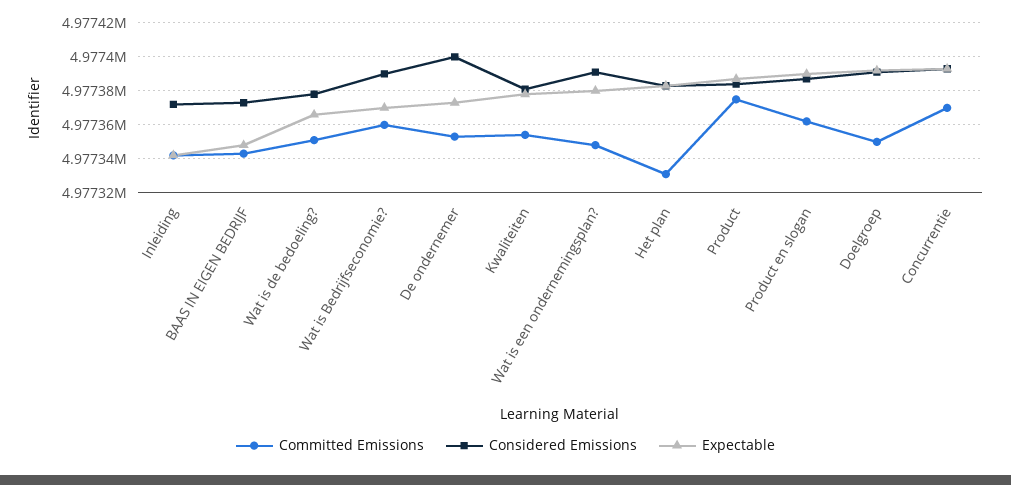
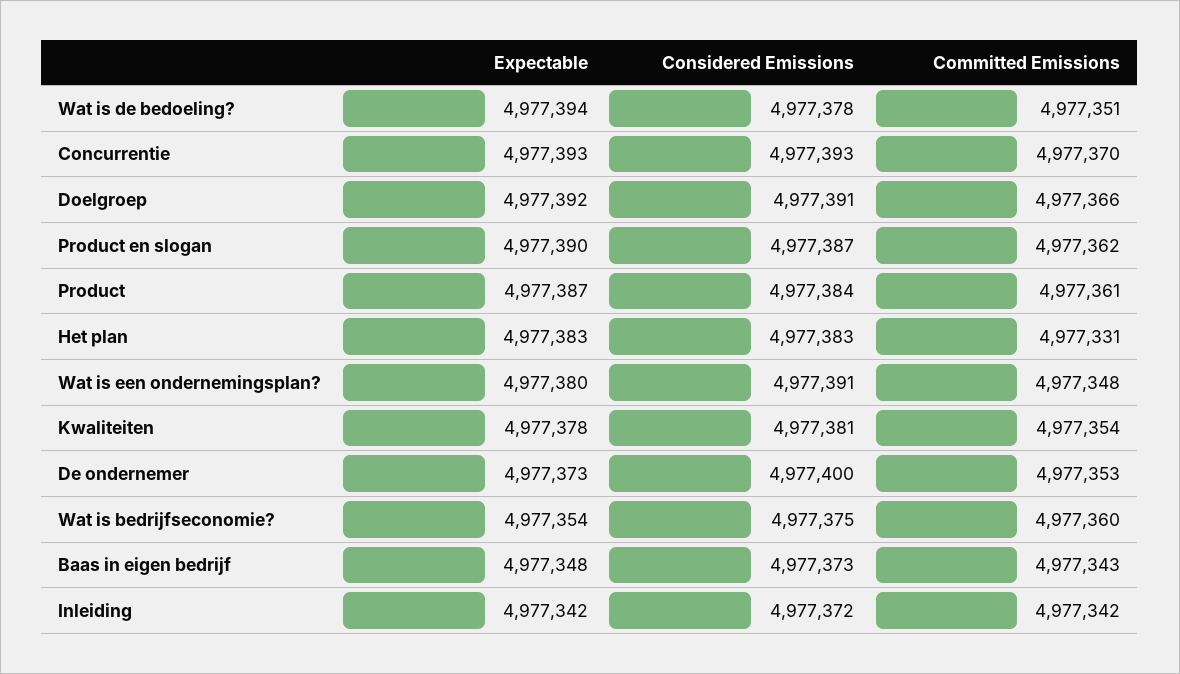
  {
    "Committed Emissions": {
      "Inleiding": 4977342,
      "BAAS IN EIGEN BEDRIJF": 4977343,
      "Wat is de bedoeling?": 4977351,
      "Wat is Bedrijfseconomie?": 4977360,
      "De ondernemer": 4977353,
      "Kwaliteiten": 4977354,
      "Wat is een ondernemingsplan?": 4977348,
      "Het plan": 4977331,
-     "Product": 4977375,
+     "Product": 4977361,
      "Product en slogan": 4977362,
-     "Doelgroep": 4977350,
+     "Doelgroep": 4977366,
      "Concurrentie": 4977370
    },
    "Considered Emissions": {
      "Inleiding": 4977372,
      "BAAS IN EIGEN BEDRIJF": 4977373,
      "Wat is de bedoeling?": 4977378,
-     "Wat is Bedrijfseconomie?": 4977390,
+     "Wat is Bedrijfseconomie?": 4977375,
      "De ondernemer": 4977400,
      "Kwaliteiten": 4977381,
      "Wat is een ondernemingsplan?": 4977391,
      "Het plan": 4977383,
      "Product": 4977384,
      "Product en slogan": 4977387,
      "Doelgroep": 4977391,
      "Concurrentie": 4977393
    },
    "Expectable": {
      "Inleiding": 4977342,
      "BAAS IN EIGEN BEDRIJF": 4977348,
-     "Wat is de bedoeling?": 4977365,
+     "Wat is de bedoeling?": 4977394,
-     "Wat is Bedrijfseconomie?": 4977370,
+     "Wat is Bedrijfseconomie?": 4977354,
      "De ondernemer": 4977373,
      "Kwaliteiten": 4977378,
      "Wat is een ondernemingsplan?": 4977380,
      "Het plan": 4977383,
      "Product": 4977387,
      "Product en slogan": 4977390,
      "Doelgroep": 4977392,
      "Concurrentie": 4977393
    }
  }

